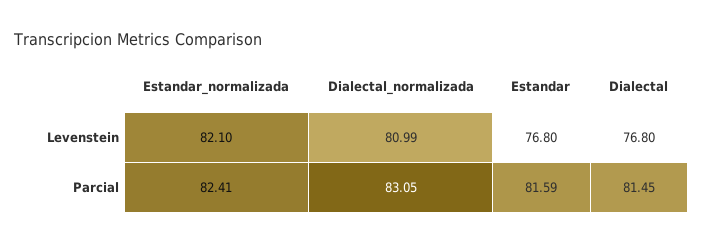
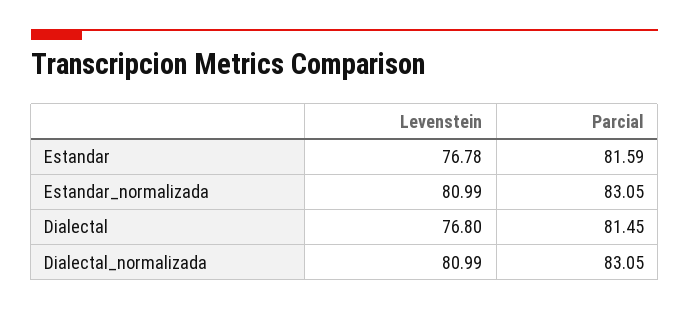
  {
    "Estandar_normalizada": {
-     "Levenstein": 82.1,
+     "Levenstein": 80.99,
-     "Parcial": 82.41
+     "Parcial": 83.05
    },
    "Dialectal_normalizada": {
      "Levenstein": 80.99,
      "Parcial": 83.05
    },
    "Estandar": {
-     "Levenstein": 76.8,
+     "Levenstein": 76.78,
      "Parcial": 81.59
    },
    "Dialectal": {
      "Levenstein": 76.8,
      "Parcial": 81.45
    }
  }

